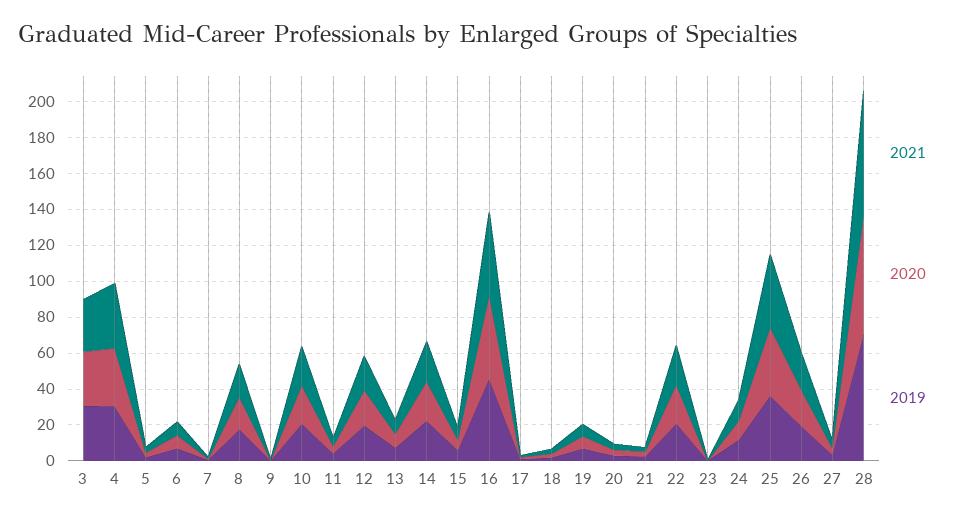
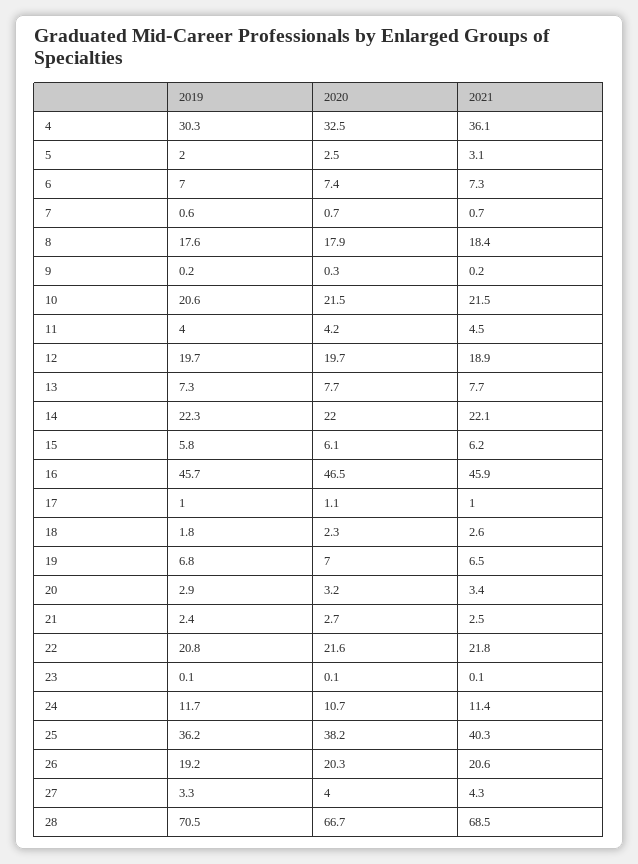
  {
    "2021": {
-     "3": 30,
      "4": 36.1,
      "5": 3.1,
      "6": 7.3,
      "7": 0.7,
      "8": 18.4,
      "9": 0.2,
      "10": 21.5,
      "11": 4.5,
      "12": 18.9,
      "13": 7.7,
      "14": 22.1,
      "15": 6.2,
      "16": 45.9,
      "17": 1,
      "18": 2.6,
      "19": 6.5,
      "20": 3.4,
      "21": 2.5,
      "22": 21.8,
      "23": 0.1,
      "24": 11.4,
      "25": 40.3,
      "26": 20.6,
      "27": 4.3,
      "28": 68.5
    },
    "2020": {
-     "3": 30,
      "4": 32.5,
      "5": 2.5,
      "6": 7.4,
      "7": 0.7,
      "8": 17.9,
      "9": 0.3,
      "10": 21.5,
      "11": 4.2,
      "12": 19.7,
      "13": 7.7,
      "14": 22,
      "15": 6.1,
      "16": 46.5,
      "17": 1.1,
      "18": 2.3,
      "19": 7,
      "20": 3.2,
      "21": 2.7,
      "22": 21.6,
      "23": 0.1,
      "24": 10.7,
      "25": 38.2,
      "26": 20.3,
      "27": 4,
      "28": 66.7
    },
    "2019": {
-     "3": 30,
      "4": 30.3,
      "5": 2,
      "6": 7,
      "7": 0.6,
      "8": 17.6,
      "9": 0.2,
      "10": 20.6,
      "11": 4,
      "12": 19.7,
      "13": 7.3,
      "14": 22.3,
      "15": 5.8,
      "16": 45.7,
      "17": 1,
      "18": 1.8,
      "19": 6.8,
      "20": 2.9,
      "21": 2.4,
      "22": 20.8,
      "23": 0.1,
      "24": 11.7,
      "25": 36.2,
      "26": 19.2,
      "27": 3.3,
      "28": 70.5
    }
  }

